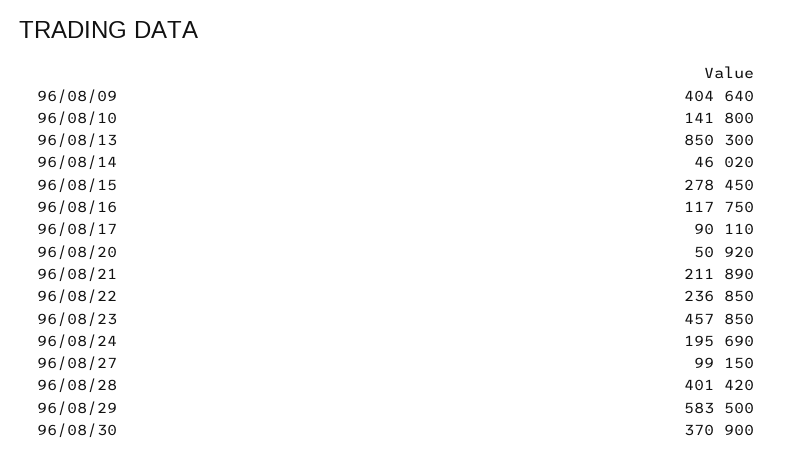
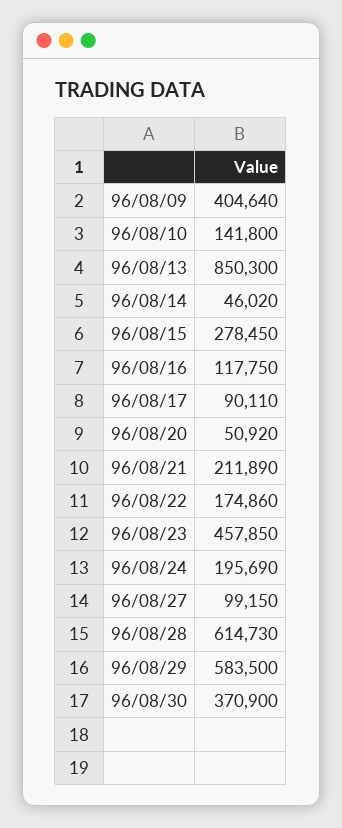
  {
    "96/08/09": 404640,
    "96/08/10": 141800,
    "96/08/13": 850300,
    "96/08/14": 46020,
    "96/08/15": 278450,
    "96/08/16": 117750,
    "96/08/17": 90110,
    "96/08/20": 50920,
    "96/08/21": 211890,
-   "96/08/22": 236850,
+   "96/08/22": 174860,
    "96/08/23": 457850,
    "96/08/24": 195690,
    "96/08/27": 99150,
-   "96/08/28": 401420,
+   "96/08/28": 614730,
    "96/08/29": 583500,
    "96/08/30": 370900
  }

